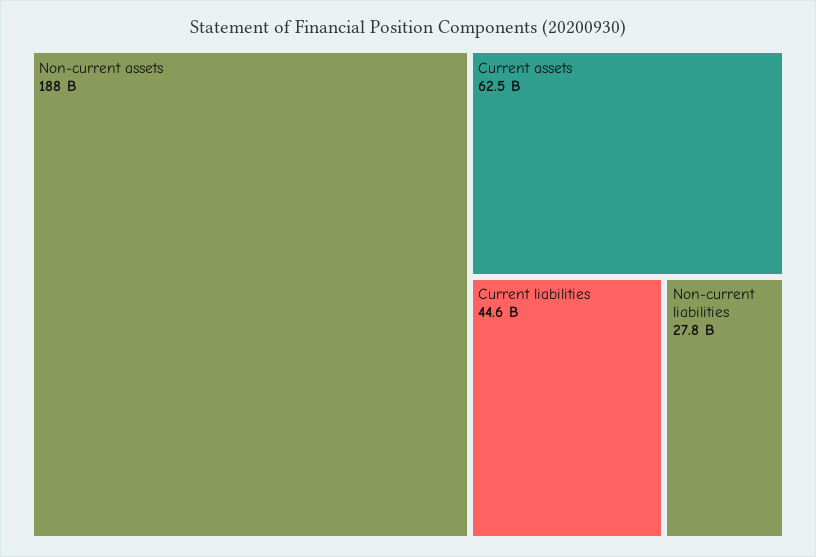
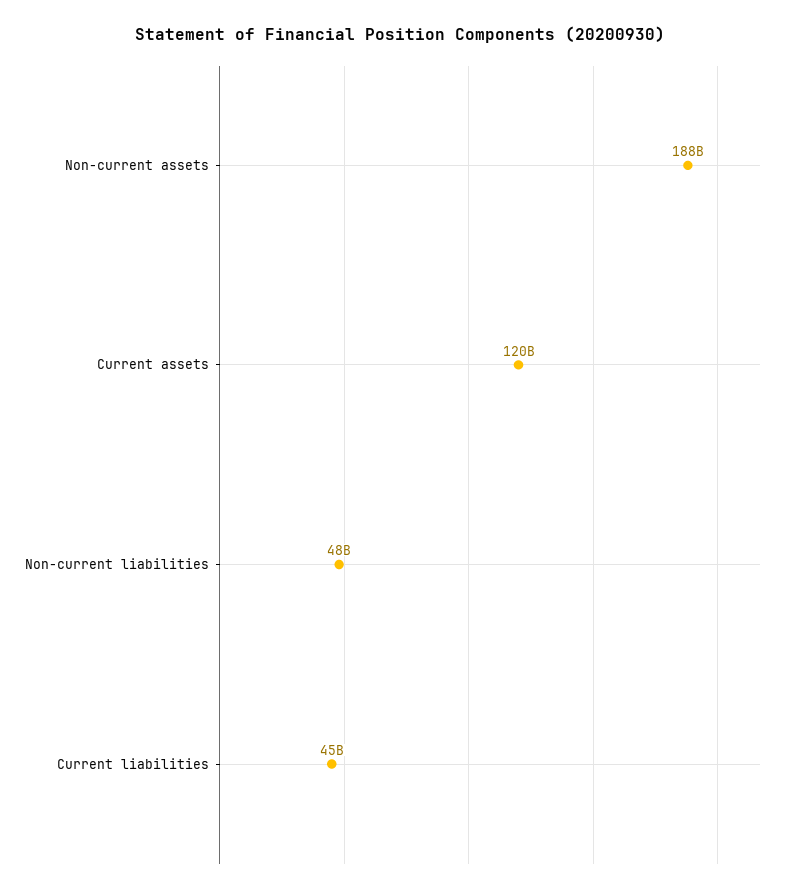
  {
    "Non-current assets": 188000000000,
-   "Current assets": 62500000000,
+   "Current assets": 120000000000,
    "Current liabilities": 44600000000,
-   "Non-current liabilities": 27800000000
+   "Non-current liabilities": 48000000000
  }

